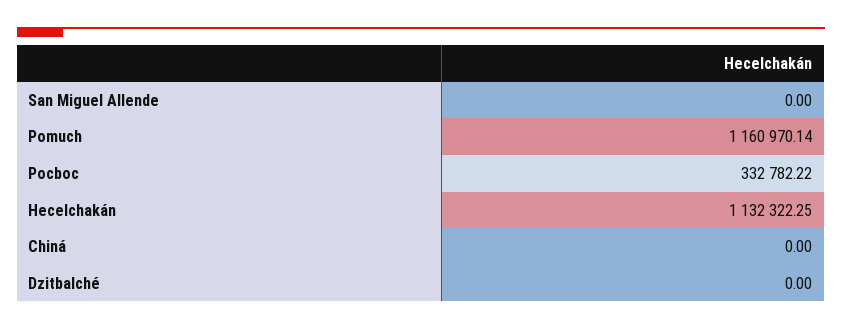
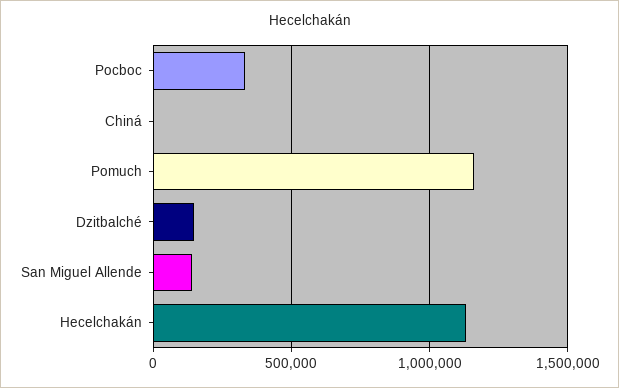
  {
-   "San Miguel Allende": 0,
+   "San Miguel Allende": 150000,
    "Pomuch": 1160970.14,
    "Pocboc": 332782.22,
    "Hecelchakán": 1132322.25,
    "Chiná": 0,
-   "Dzitbalché": 0
+   "Dzitbalché": 150000
  }

